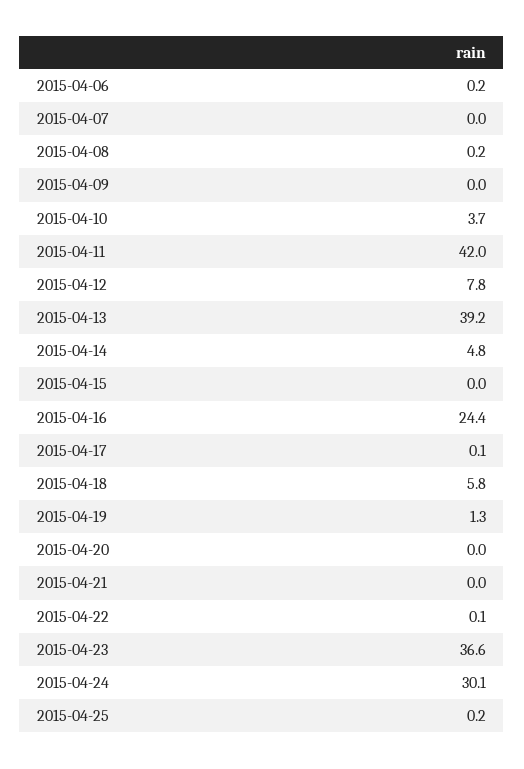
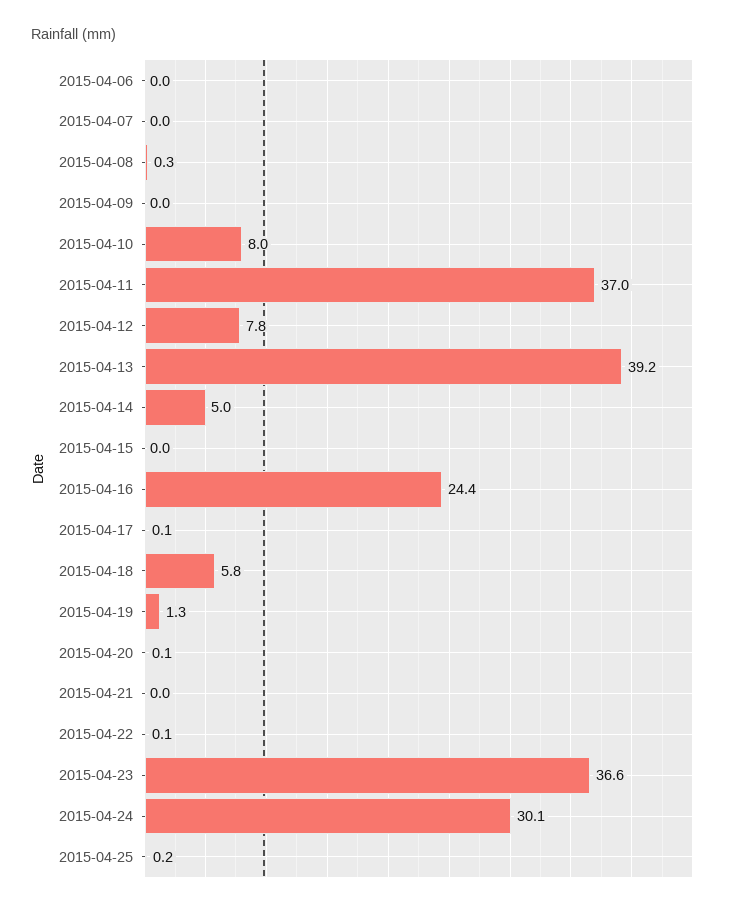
  {
-   "2015-04-06": 0.2,
+   "2015-04-06": 0,
    "2015-04-07": 0,
-   "2015-04-08": 0.2,
+   "2015-04-08": 0.3,
    "2015-04-09": 0,
-   "2015-04-10": 3.7,
+   "2015-04-10": 8,
-   "2015-04-11": 42,
+   "2015-04-11": 37,
    "2015-04-12": 7.8,
    "2015-04-13": 39.2,
-   "2015-04-14": 4.8,
+   "2015-04-14": 5,
    "2015-04-15": 0,
    "2015-04-16": 24.4,
    "2015-04-17": 0.1,
    "2015-04-18": 5.8,
    "2015-04-19": 1.3,
-   "2015-04-20": 0,
+   "2015-04-20": 0.1,
    "2015-04-21": 0,
    "2015-04-22": 0.1,
    "2015-04-23": 36.6,
    "2015-04-24": 30.1,
    "2015-04-25": 0.2
  }

